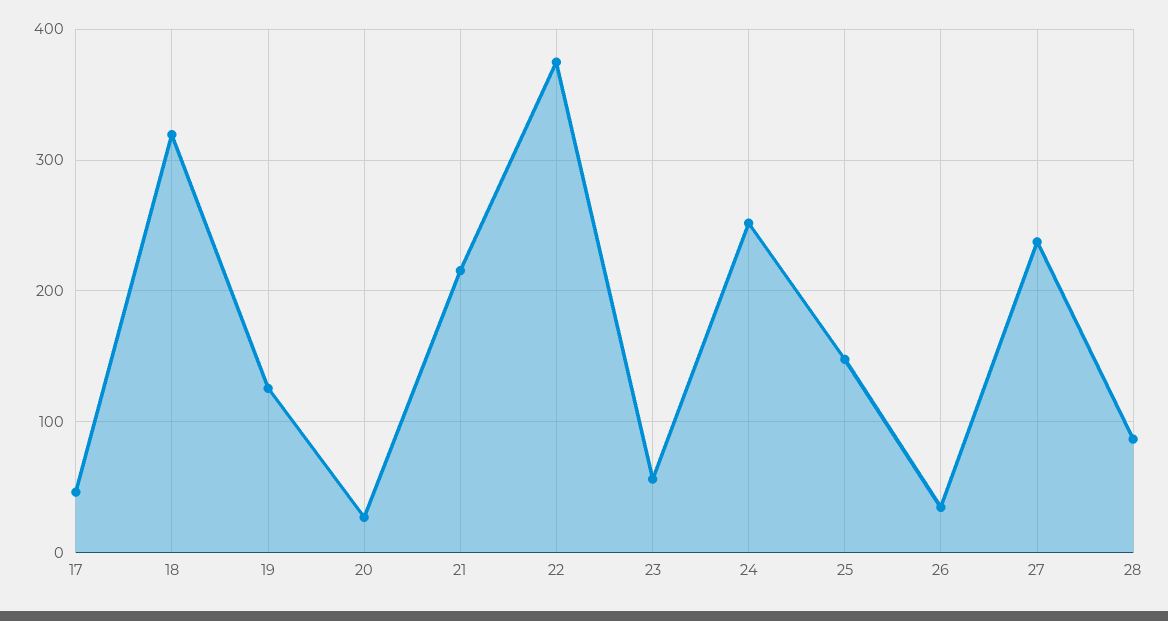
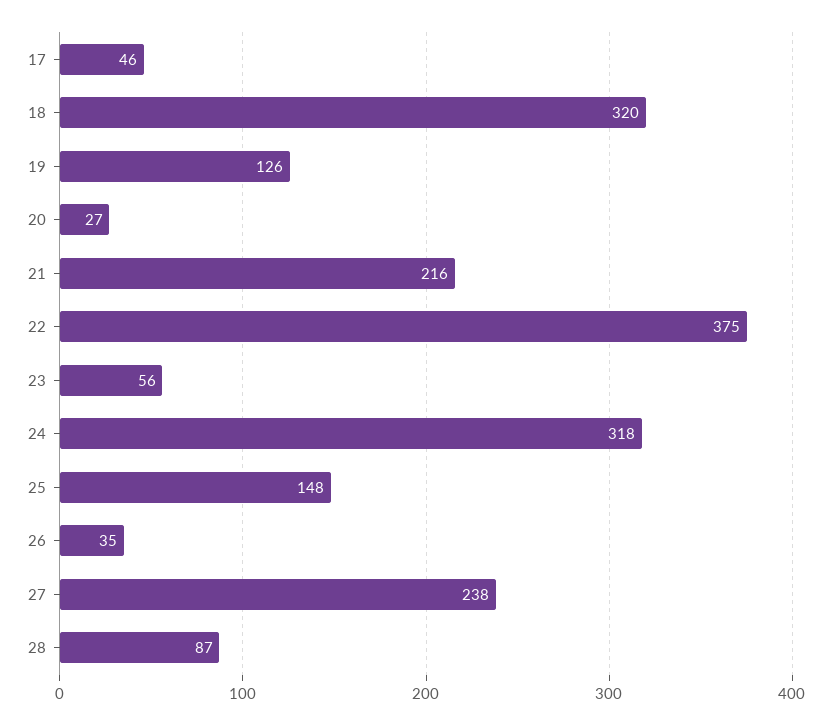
  {
    "17": 46,
    "18": 320,
    "19": 126,
    "20": 27,
    "21": 216,
    "22": 375,
    "23": 56,
-   "24": 250,
+   "24": 318,
    "25": 148,
    "26": 35,
    "27": 238,
    "28": 87
  }

